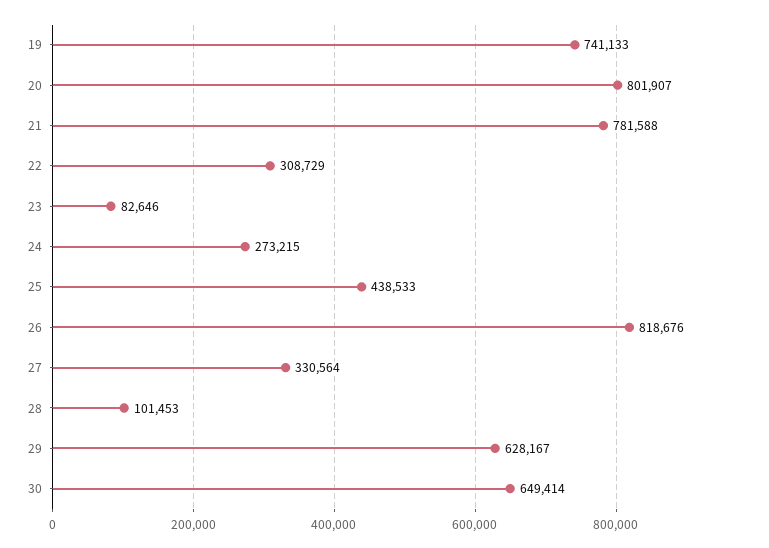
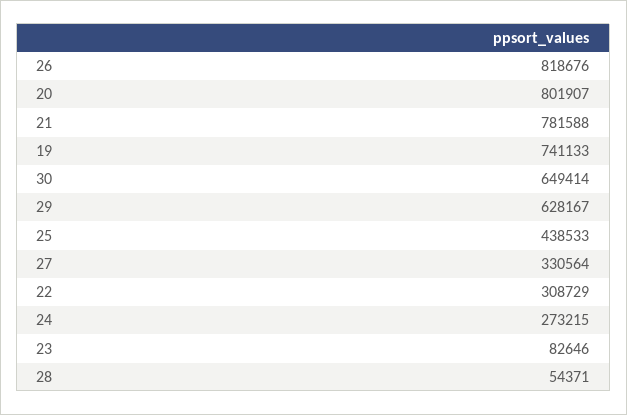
  {
    "19": 741133,
    "20": 801907,
    "21": 781588,
    "22": 308729,
    "23": 82646,
    "24": 273215,
    "25": 438533,
    "26": 818676,
    "27": 330564,
-   "28": 101453,
+   "28": 54371,
    "29": 628167,
    "30": 649414
  }

